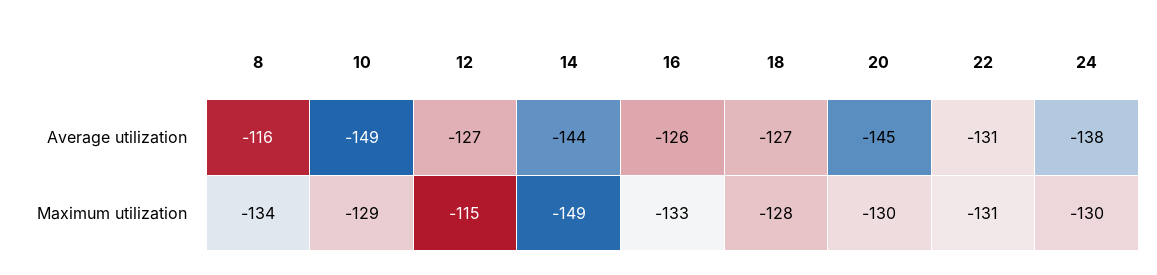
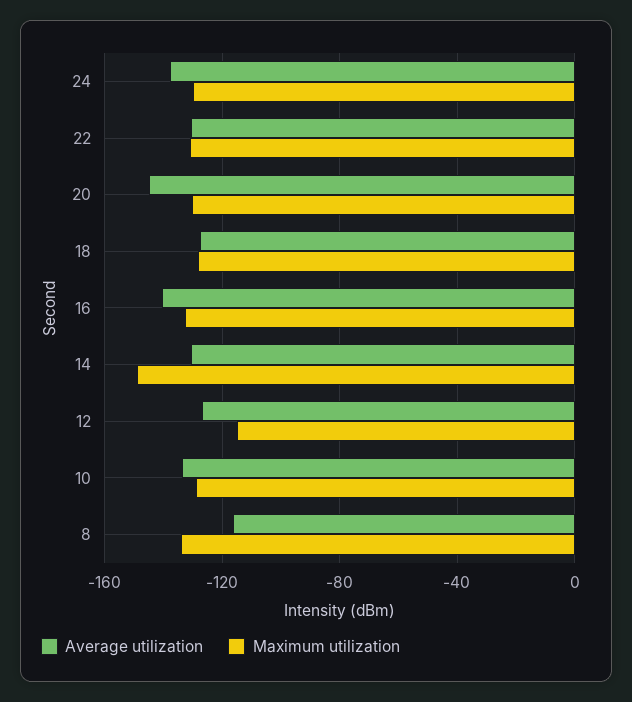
  {
    "Average utilization": {
      "8": -116,
-     "10": -149,
+     "10": -135,
      "12": -127,
-     "14": -144,
+     "14": -130,
-     "16": -126,
+     "16": -140,
      "18": -127,
      "20": -145,
      "22": -131,
      "24": -138
    },
    "Maximum utilization": {
      "8": -134,
      "10": -129,
      "12": -115,
      "14": -149,
      "16": -133,
      "18": -128,
      "20": -130,
      "22": -131,
      "24": -130
    }
  }

